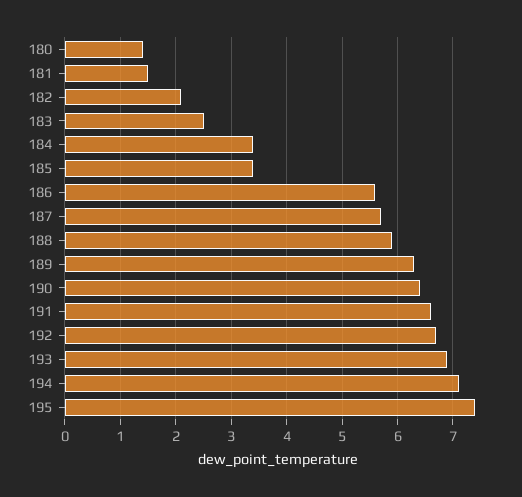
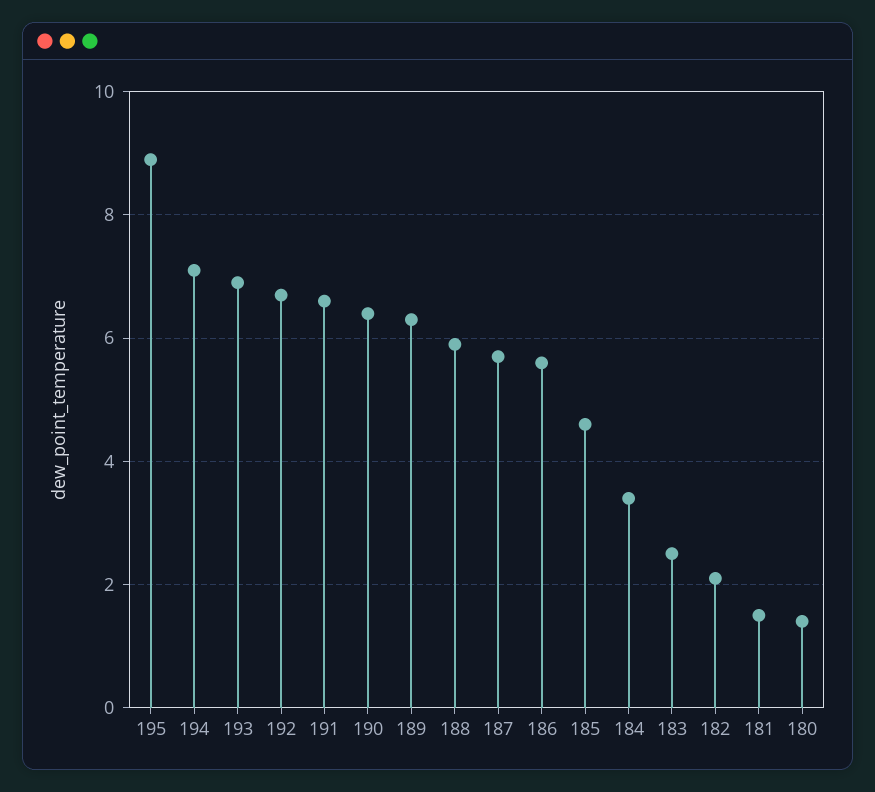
  {
    "180": 1.5,
    "181": 1.5,
    "182": 2,
    "183": 2.5,
    "184": 3.5,
-   "185": 3.5,
+   "185": 4.5,
    "186": 5.5,
    "187": 5.5,
    "188": 6,
    "189": 6.5,
    "190": 6.5,
    "191": 6.5,
    "192": 6.5,
    "193": 7,
    "194": 7,
-   "195": 7.5
+   "195": 9
  }

